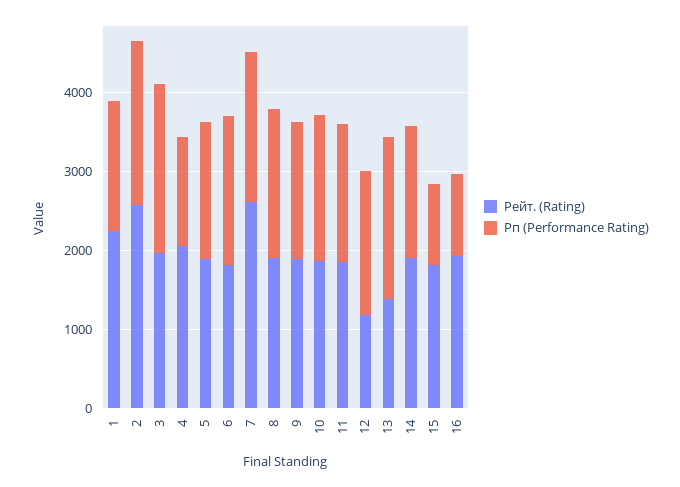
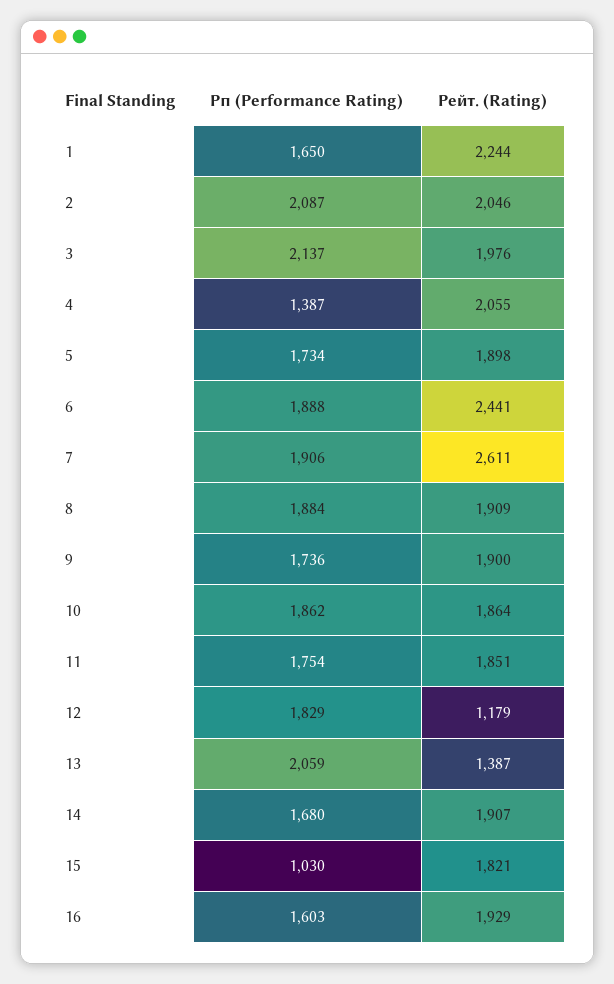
  {
    "Рейт. (Rating)": {
      "1": 2244,
-     "2": 2600,
+     "2": 2046,
      "3": 1976,
      "4": 2055,
      "5": 1898,
-     "6": 1800,
+     "6": 2441,
      "7": 2611,
      "8": 1909,
      "9": 1900,
      "10": 1864,
      "11": 1851,
      "12": 1179,
      "13": 1387,
      "14": 1907,
      "15": 1821,
      "16": 1929
    },
    "Рп (Performance Rating)": {
      "1": 1650,
      "2": 2087,
      "3": 2137,
      "4": 1387,
      "5": 1734,
      "6": 1888,
      "7": 1906,
      "8": 1884,
      "9": 1736,
      "10": 1862,
      "11": 1754,
      "12": 1829,
      "13": 2059,
      "14": 1680,
      "15": 1030,
-     "16": 1000
+     "16": 1603
    }
  }

